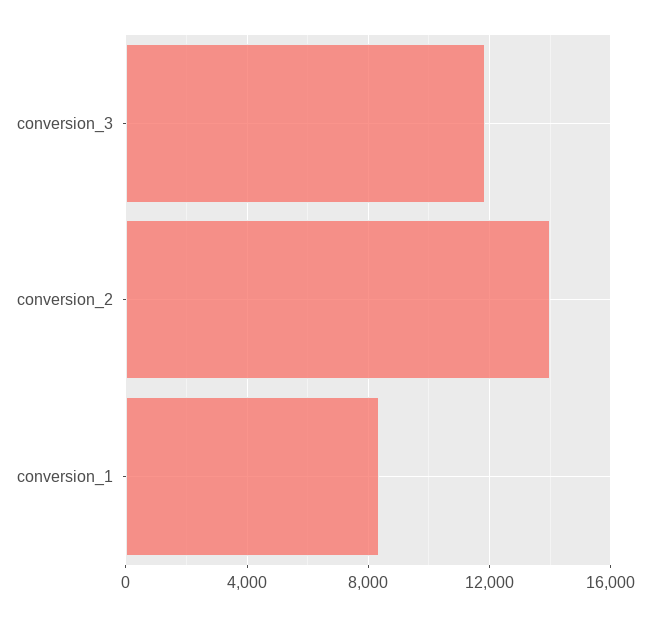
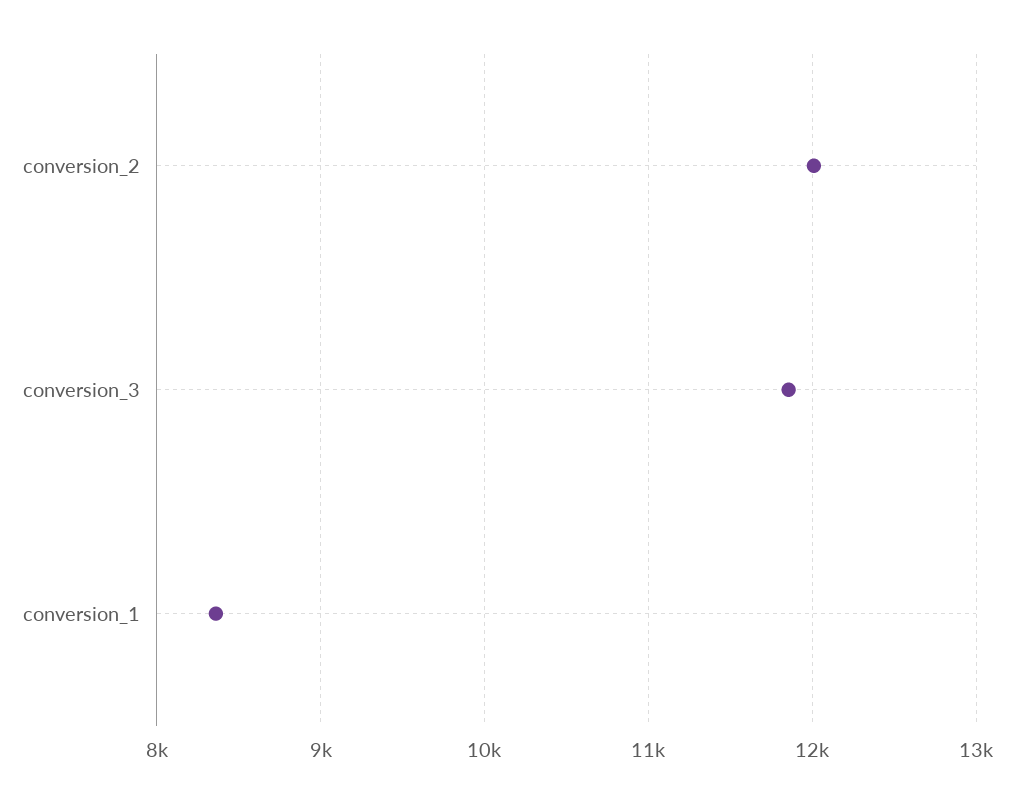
  {
    "conversion_3": 11900,
-   "conversion_2": 14000,
+   "conversion_2": 12000,
    "conversion_1": 8400
  }

